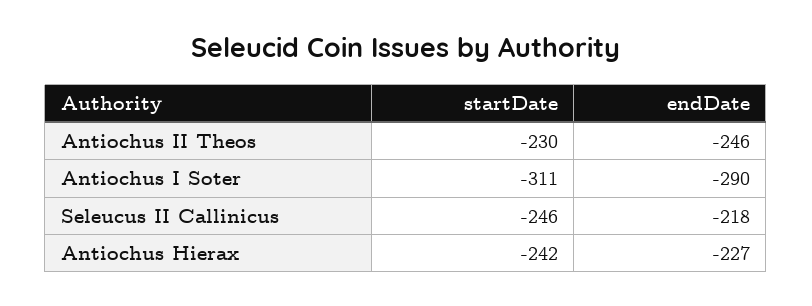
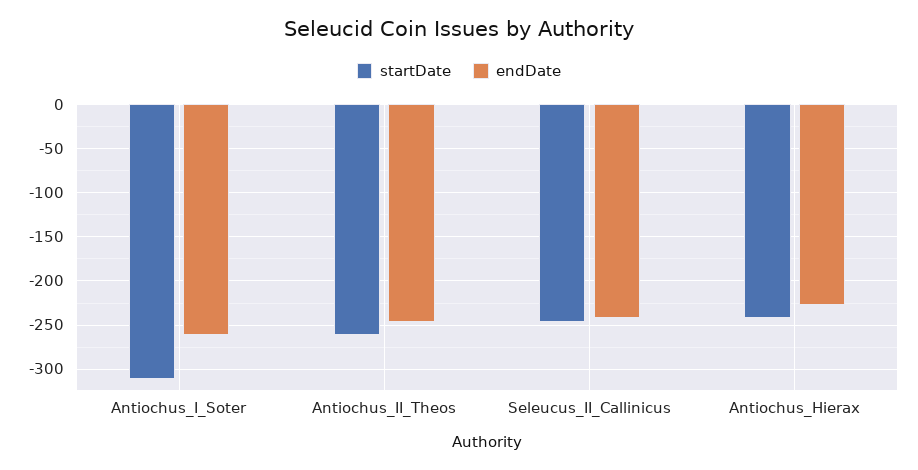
  {
    "startDate": {
-     "Antiochus II Theos": -230,
+     "Antiochus II Theos": -260,
      "Antiochus I Soter": -311,
      "Seleucus II Callinicus": -246,
      "Antiochus Hierax": -242
    },
    "endDate": {
      "Antiochus II Theos": -246,
-     "Antiochus I Soter": -290,
+     "Antiochus I Soter": -260,
-     "Seleucus II Callinicus": -218,
+     "Seleucus II Callinicus": -240,
      "Antiochus Hierax": -227
    }
  }

